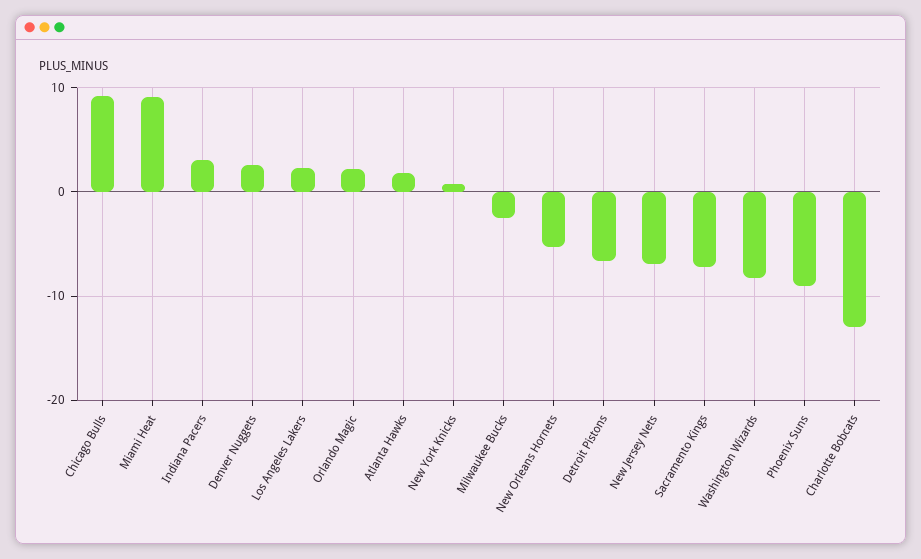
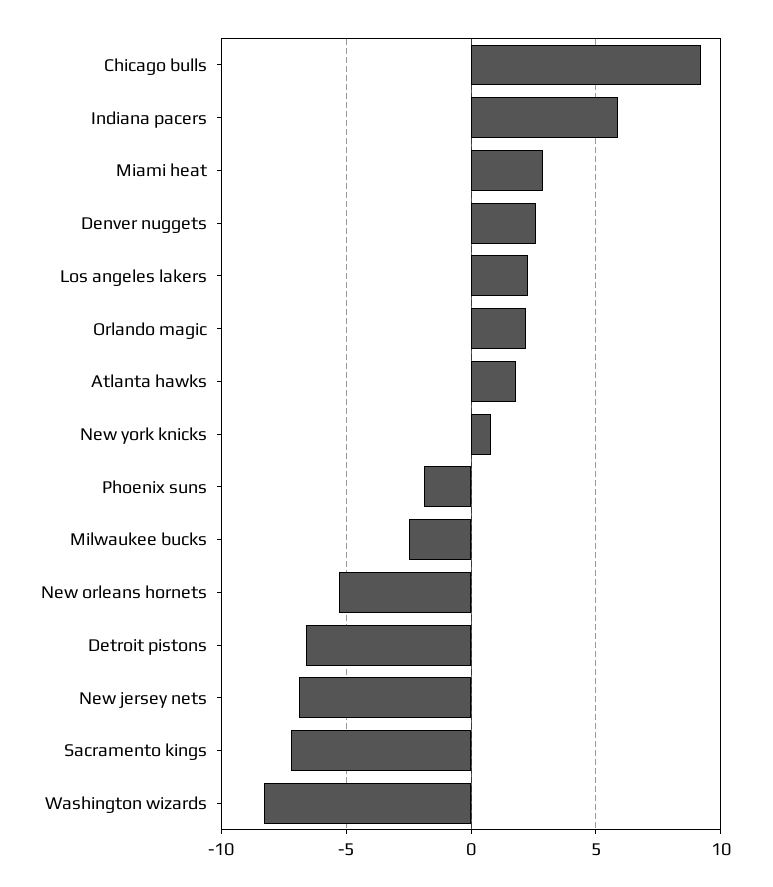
  {
    "Chicago Bulls": 9,
-   "Miami Heat": 9,
+   "Miami Heat": 3,
-   "Indiana Pacers": 3,
+   "Indiana Pacers": 6,
    "Denver Nuggets": 2.5,
    "Los Angeles Lakers": 2.5,
    "Orlando Magic": 2,
    "Atlanta Hawks": 2,
    "New York Knicks": 1,
    "Milwaukee Bucks": -2.5,
    "New Orleans Hornets": -5.5,
    "Detroit Pistons": -6.5,
    "New Jersey Nets": -7,
    "Sacramento Kings": -7,
    "Washington Wizards": -8.5,
-   "Phoenix Suns": -9,
+   "Phoenix Suns": -2
-   "Charlotte Bobcats": -13
  }

